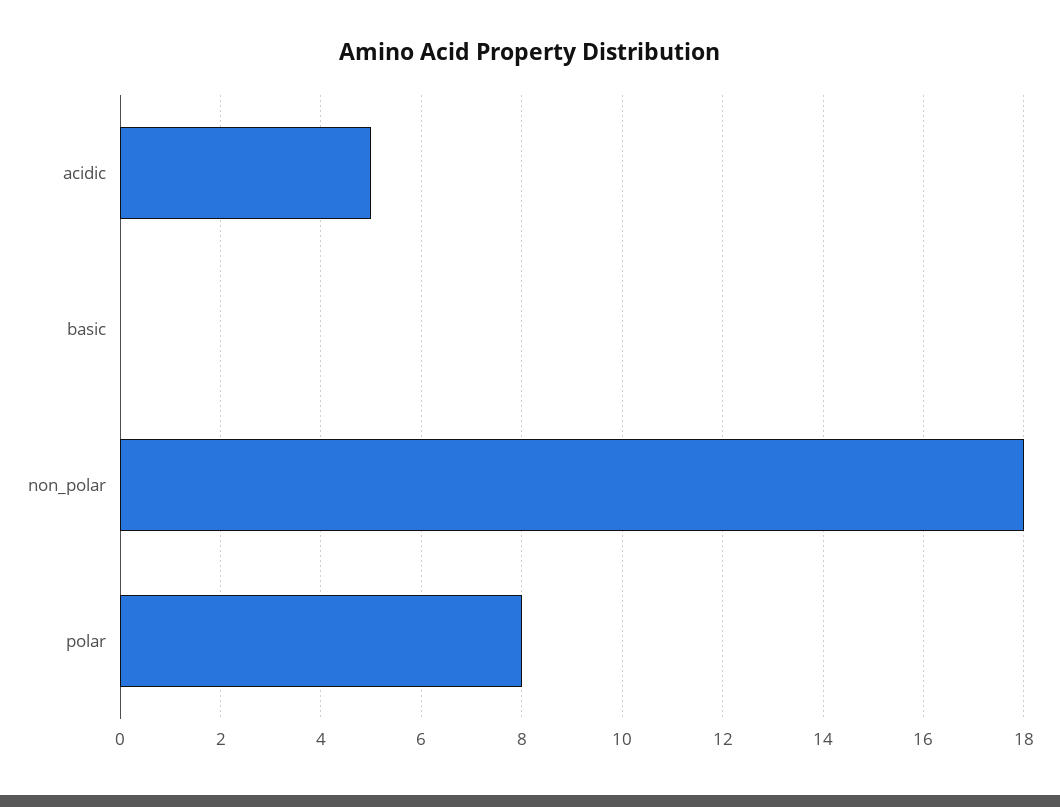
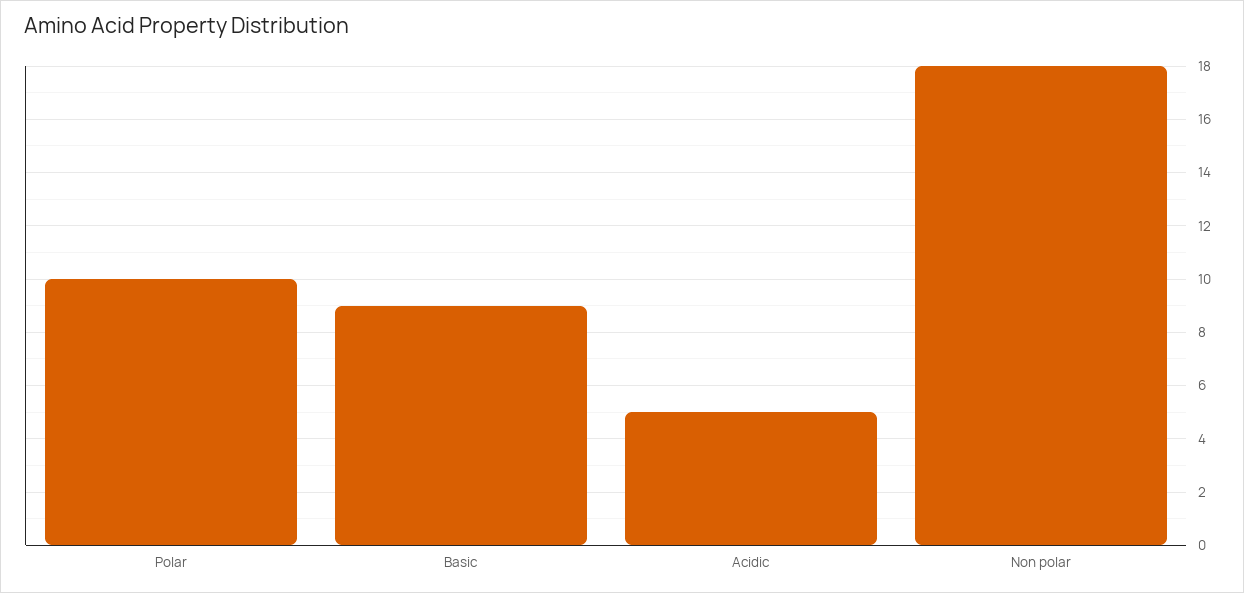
  {
    "acidic": 5,
-   "basic": 0,
+   "basic": 9,
    "non_polar": 18,
-   "polar": 8
+   "polar": 10
  }

